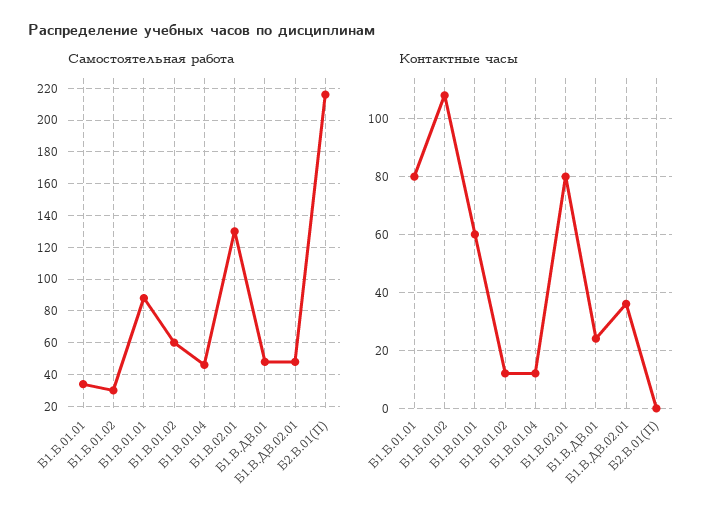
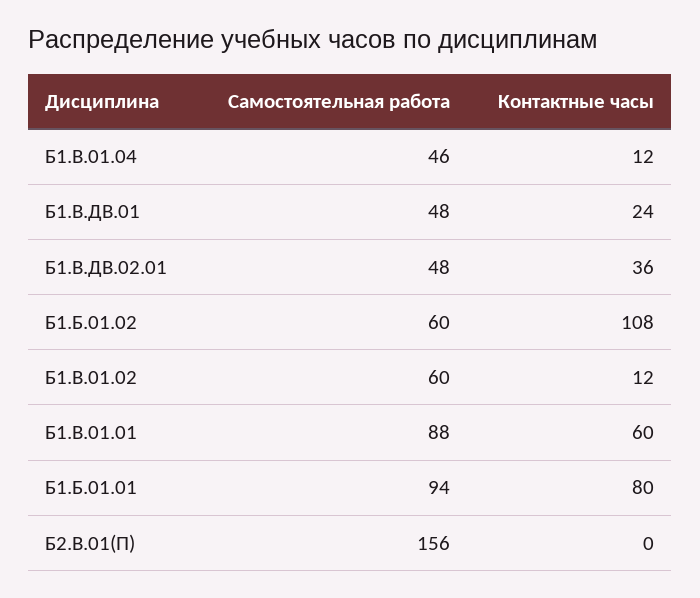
  {
    "Самостоятельная работа": {
-     "Б1.Б.01.01": 35,
+     "Б1.Б.01.01": 94,
-     "Б1.Б.01.02": 30,
+     "Б1.Б.01.02": 60,
      "Б1.В.01.01": 88,
      "Б1.В.01.02": 60,
      "Б1.В.01.04": 46,
-     "Б1.В.02.01": 130,
      "Б1.В.ДВ.01": 48,
      "Б1.В.ДВ.02.01": 48,
-     "Б2.В.01(П)": 215
+     "Б2.В.01(П)": 156
    },
    "Контактные часы": {
      "Б1.Б.01.01": 80,
      "Б1.Б.01.02": 108,
      "Б1.В.01.01": 60,
      "Б1.В.01.02": 12,
      "Б1.В.01.04": 12,
-     "Б1.В.02.01": 80,
      "Б1.В.ДВ.01": 24,
      "Б1.В.ДВ.02.01": 36,
      "Б2.В.01(П)": 0
    }
  }

